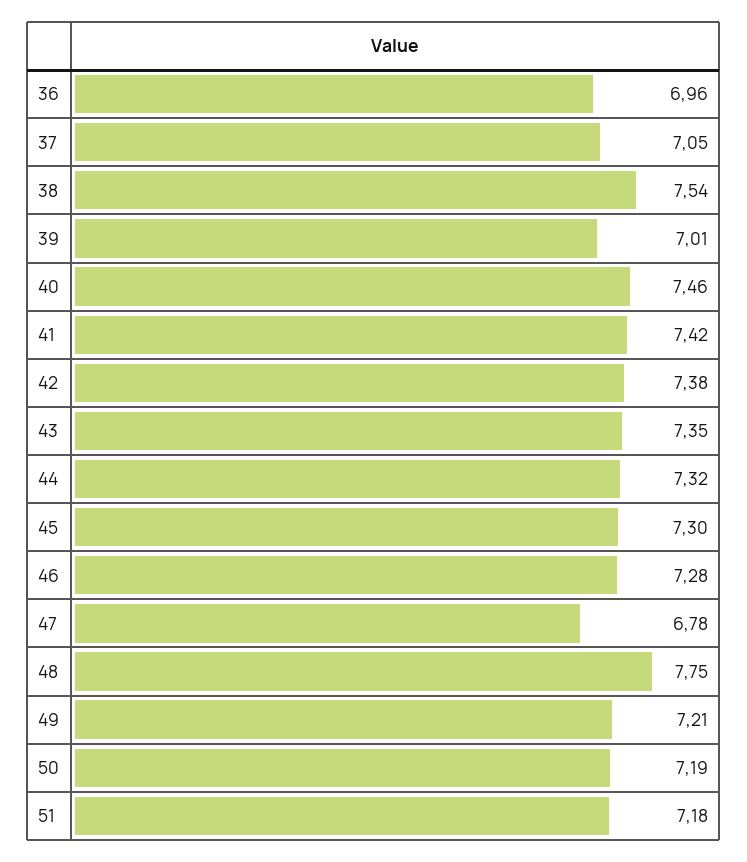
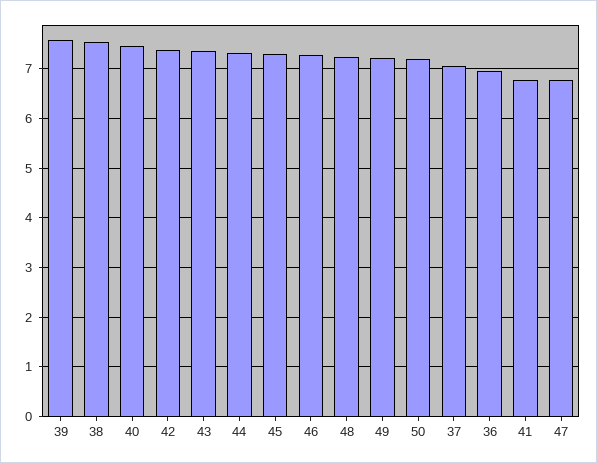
  {
    "36": 6.96,
    "37": 7.05,
    "38": 7.54,
-   "39": 7.01,
+   "39": 7.6,
    "40": 7.46,
-   "41": 7.42,
+   "41": 6.8,
    "42": 7.38,
    "43": 7.35,
    "44": 7.32,
    "45": 7.3,
    "46": 7.28,
    "47": 6.78,
-   "48": 7.75,
+   "48": 7.2,
    "49": 7.21,
-   "50": 7.19,
+   "50": 7.19
-   "51": 7.18
  }

